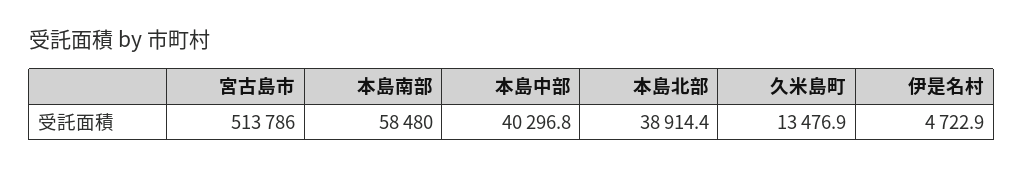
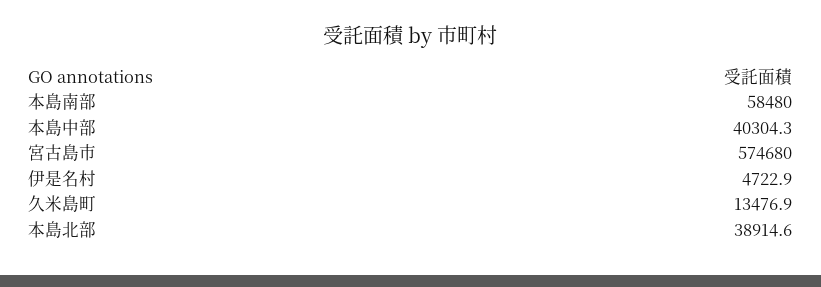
  {
-   "宮古島市": 513786,
+   "宮古島市": 574680,
    "本島南部": 58480,
-   "本島中部": 40296.8,
+   "本島中部": 40304.3,
-   "本島北部": 38914.4,
+   "本島北部": 38914.6,
    "久米島町": 13476.9,
    "伊是名村": 4722.9
  }

